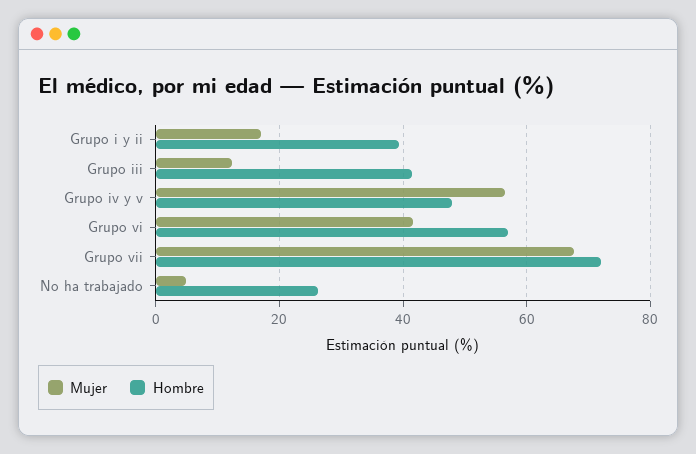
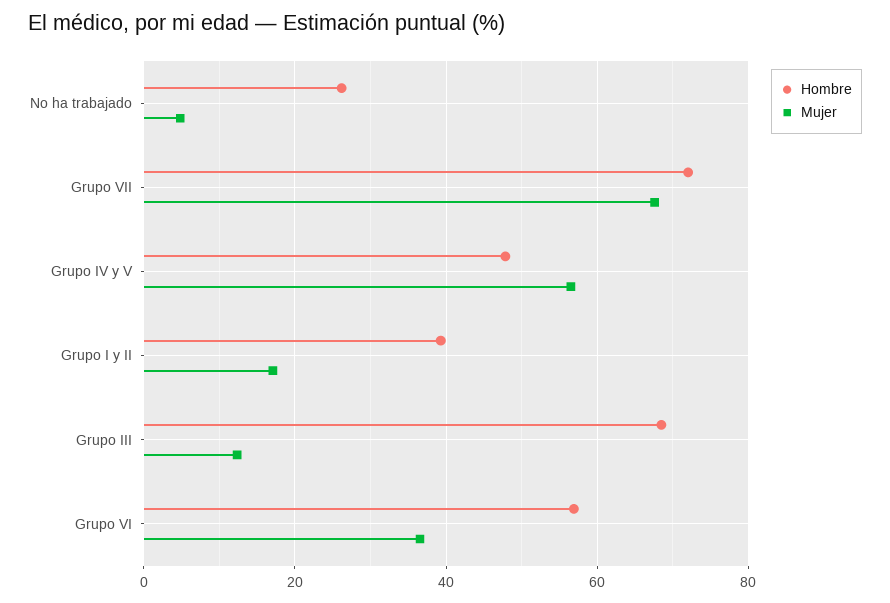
  {
    "Mujer": {
      "Grupo i y ii": 18,
      "Grupo iii": 12,
      "Grupo iv y v": 56,
-     "Grupo vi": 42,
+     "Grupo vi": 36,
      "Grupo vii": 68,
      "No ha trabajado": 4
    },
    "Hombre": {
      "Grupo i y ii": 40,
-     "Grupo iii": 42,
+     "Grupo iii": 68,
      "Grupo iv y v": 48,
      "Grupo vi": 56,
      "Grupo vii": 72,
      "No ha trabajado": 26
    }
  }

